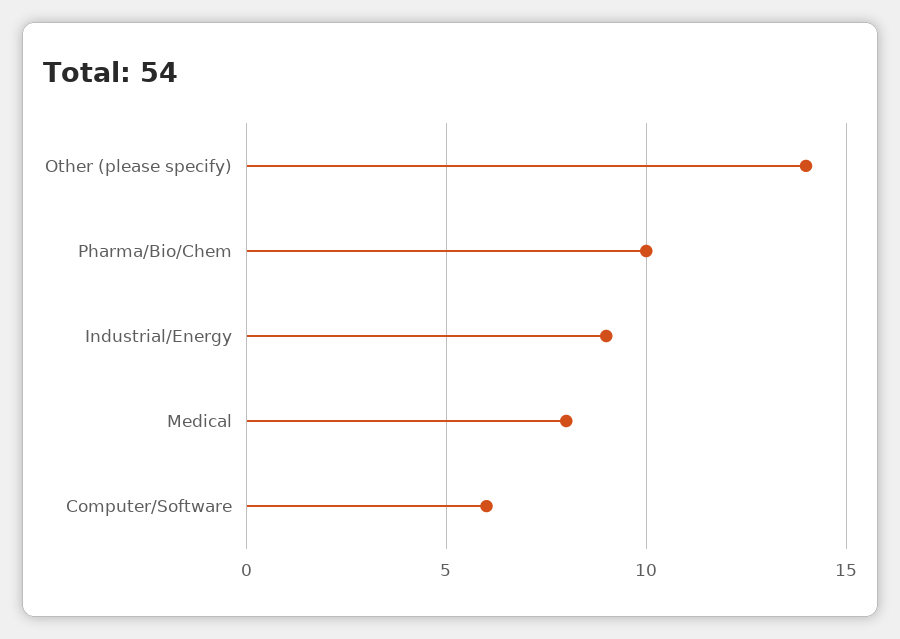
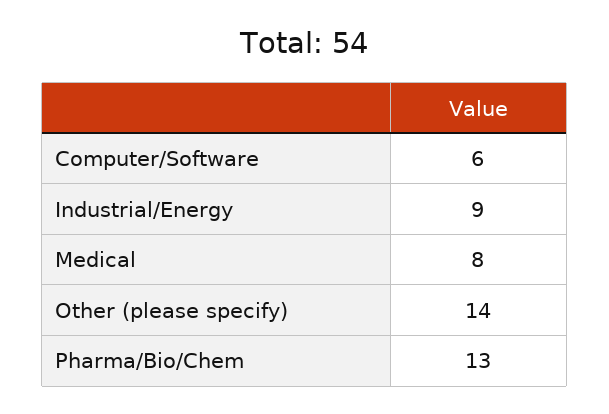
  {
    "Other (please specify)": 14,
-   "Pharma/Bio/Chem": 10,
+   "Pharma/Bio/Chem": 13,
    "Industrial/Energy": 9,
    "Medical": 8,
    "Computer/Software": 6
  }

